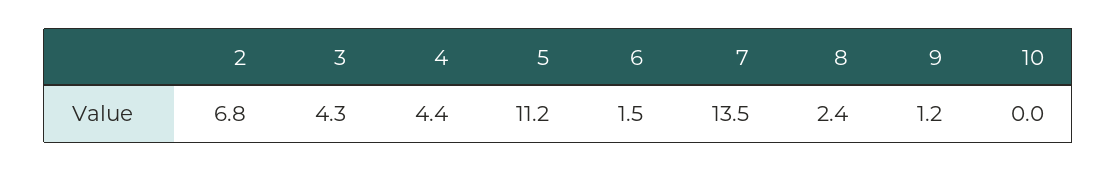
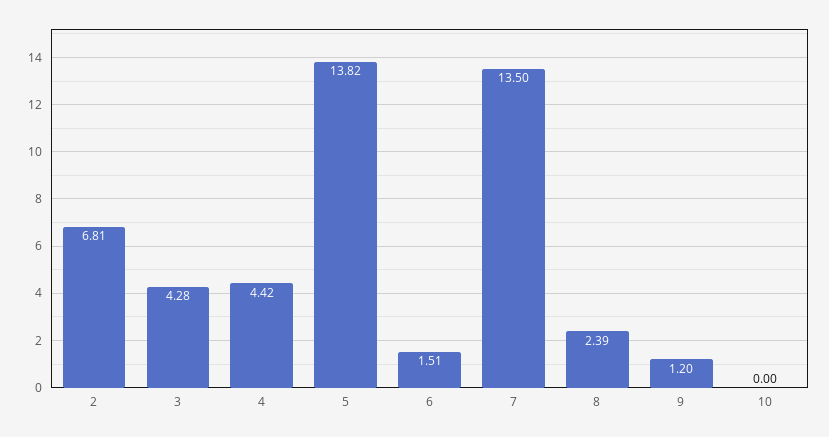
  {
    "2": 6.81,
    "3": 4.28,
    "4": 4.42,
-   "5": 11.2,
+   "5": 13.82,
    "6": 1.51,
    "7": 13.5,
    "8": 2.39,
    "9": 1.2,
    "10": 0
  }

